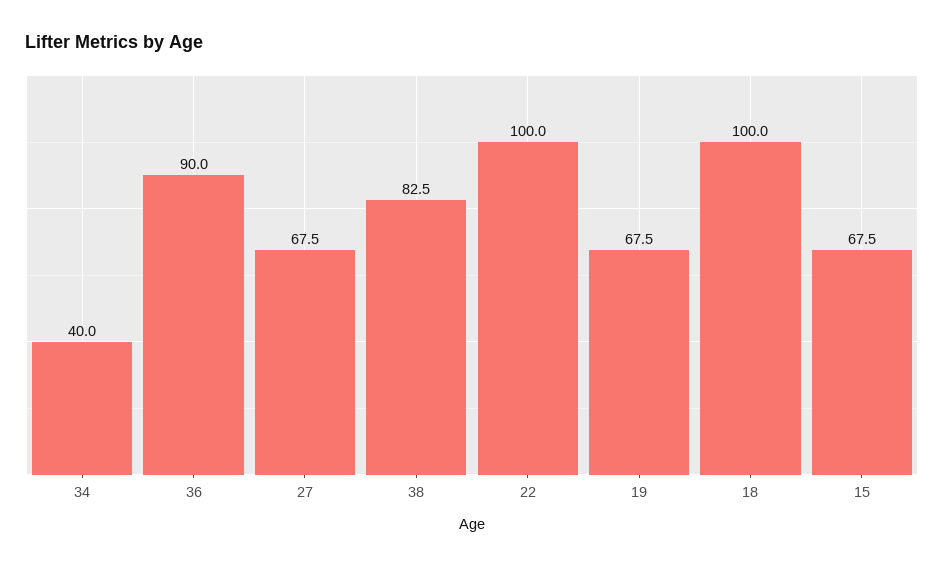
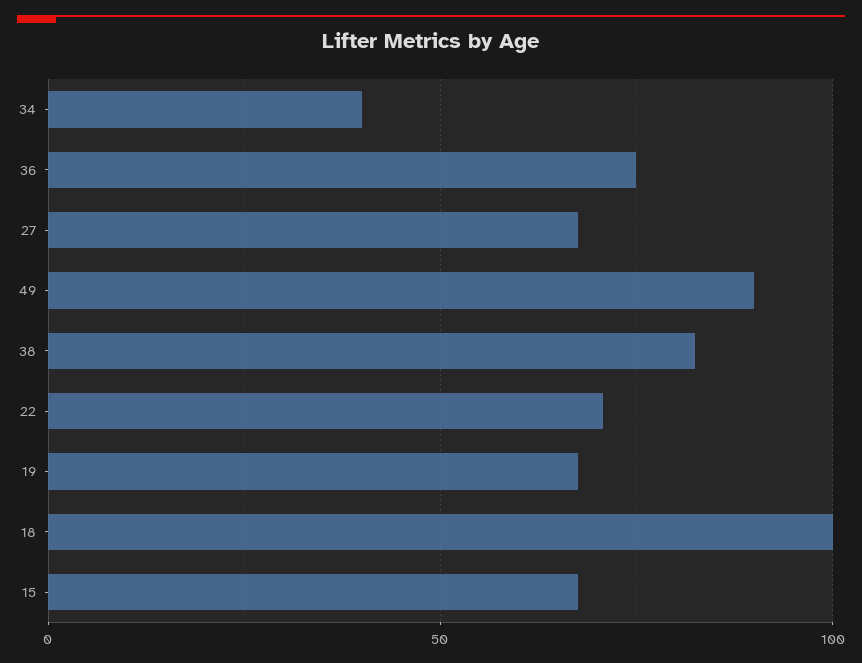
  {
    "34": 40,
-   "36": 90,
+   "36": 75,
    "27": 67.5,
    "38": 82.5,
-   "22": 100,
+   "22": 70,
    "19": 67.5,
    "18": 100,
-   "15": 67.5
+   "15": 67.5,
+   "49": 90
  }

